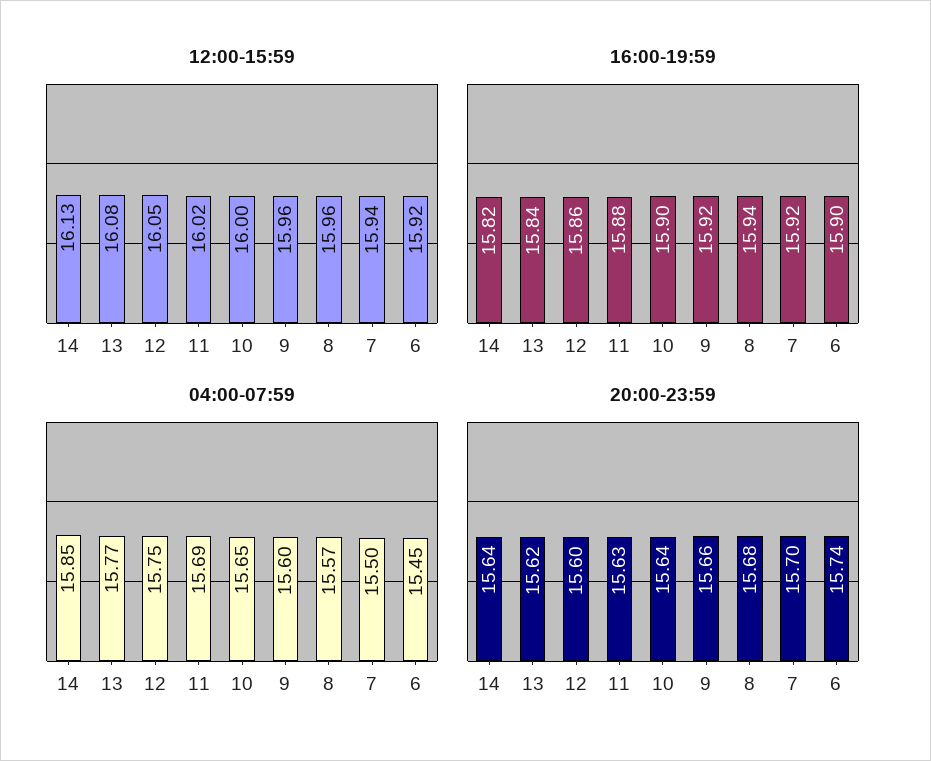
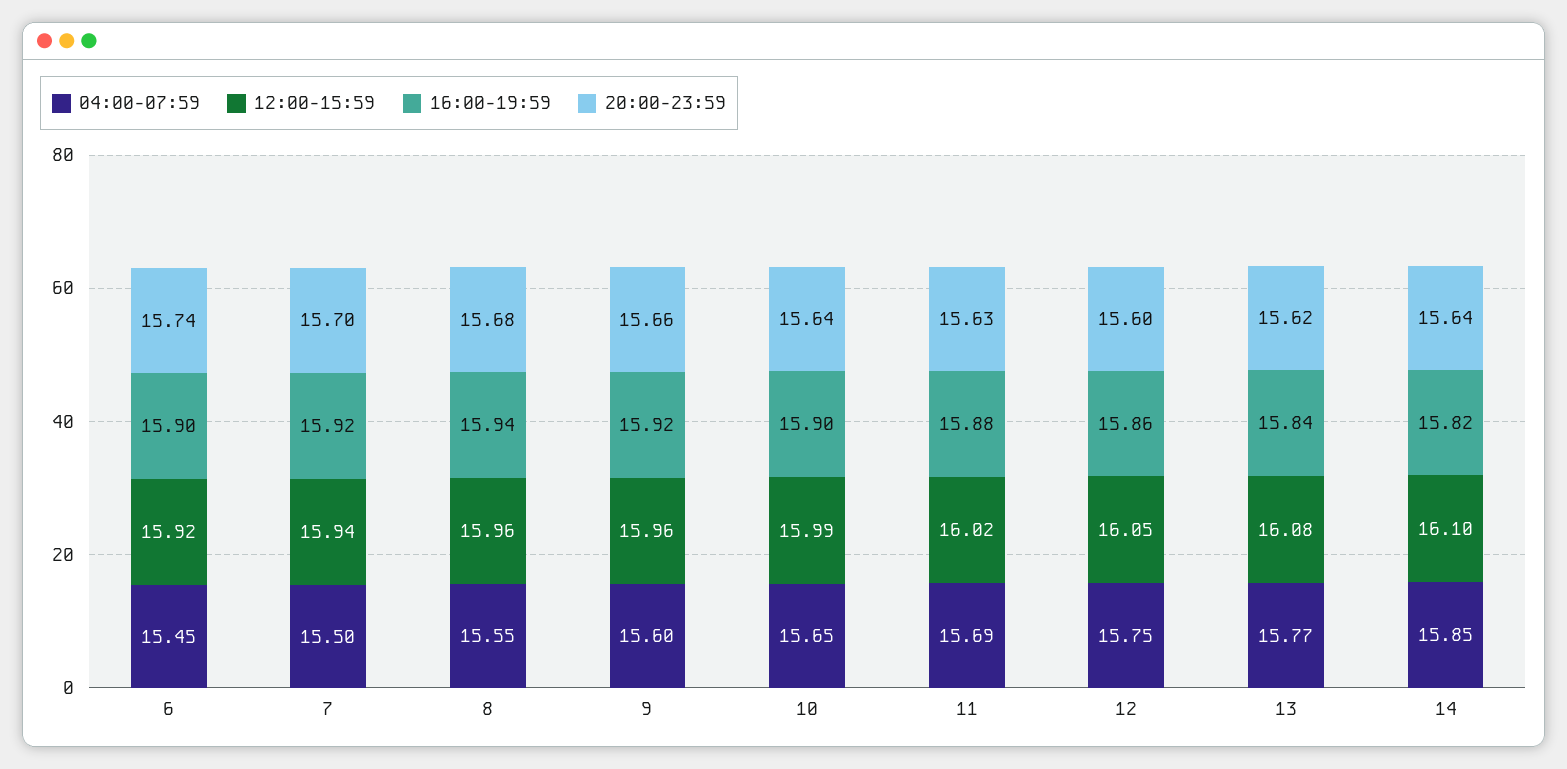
  {
    "12:00-15:59": {
-     "14": 16.13,
+     "14": 16.1,
      "13": 16.08,
      "12": 16.05,
      "11": 16.02,
-     "10": 16,
+     "10": 15.99,
      "9": 15.96,
      "8": 15.96,
      "7": 15.94,
      "6": 15.92
    },
    "16:00-19:59": {
      "14": 15.82,
      "13": 15.84,
      "12": 15.86,
      "11": 15.88,
      "10": 15.9,
      "9": 15.92,
      "8": 15.94,
      "7": 15.92,
      "6": 15.9
    },
    "04:00-07:59": {
      "14": 15.85,
      "13": 15.77,
      "12": 15.75,
      "11": 15.69,
      "10": 15.65,
      "9": 15.6,
-     "8": 15.57,
+     "8": 15.55,
      "7": 15.5,
      "6": 15.45
    },
    "20:00-23:59": {
      "14": 15.64,
      "13": 15.62,
      "12": 15.6,
      "11": 15.63,
      "10": 15.64,
      "9": 15.66,
      "8": 15.68,
      "7": 15.7,
      "6": 15.74
    }
  }

